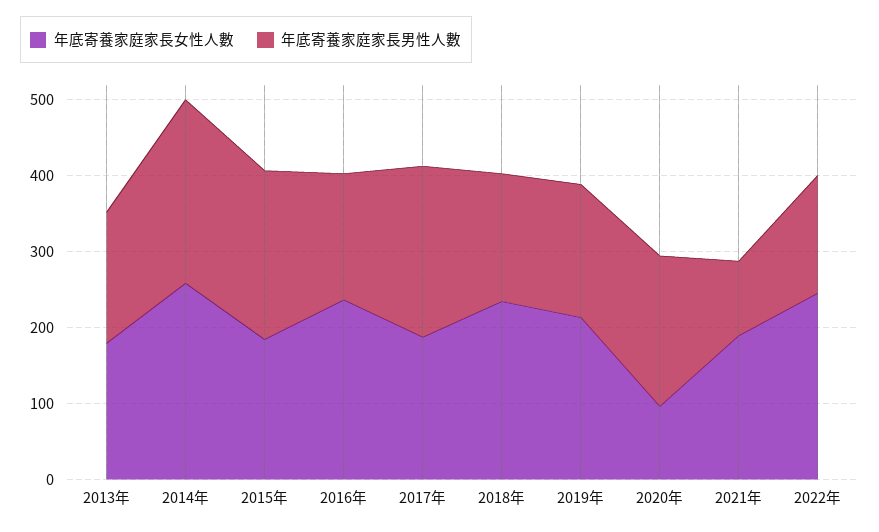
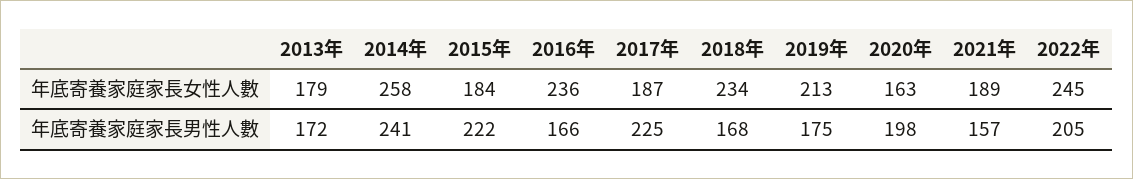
  {
    "年底寄養家庭家長女性人數": {
      "2013年": 179,
      "2014年": 258,
      "2015年": 184,
      "2016年": 236,
      "2017年": 187,
      "2018年": 234,
      "2019年": 213,
-     "2020年": 100,
+     "2020年": 163,
      "2021年": 189,
      "2022年": 245
    },
    "年底寄養家庭家長男性人數": {
      "2013年": 172,
      "2014年": 241,
      "2015年": 222,
      "2016年": 166,
      "2017年": 225,
      "2018年": 168,
      "2019年": 175,
      "2020年": 198,
-     "2021年": 100,
+     "2021年": 157,
-     "2022年": 160
+     "2022年": 205
    }
  }

